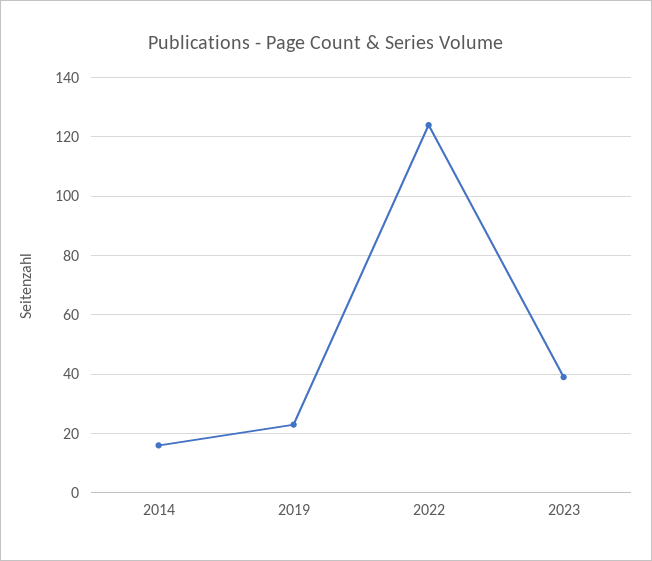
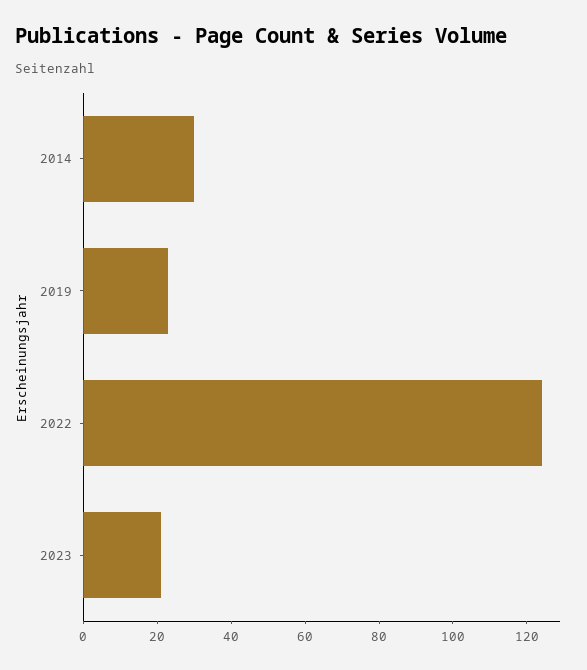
  {
-   "2014": 15,
+   "2014": 30,
    "2019": 25,
    "2022": 125,
-   "2023": 40
+   "2023": 20
  }

